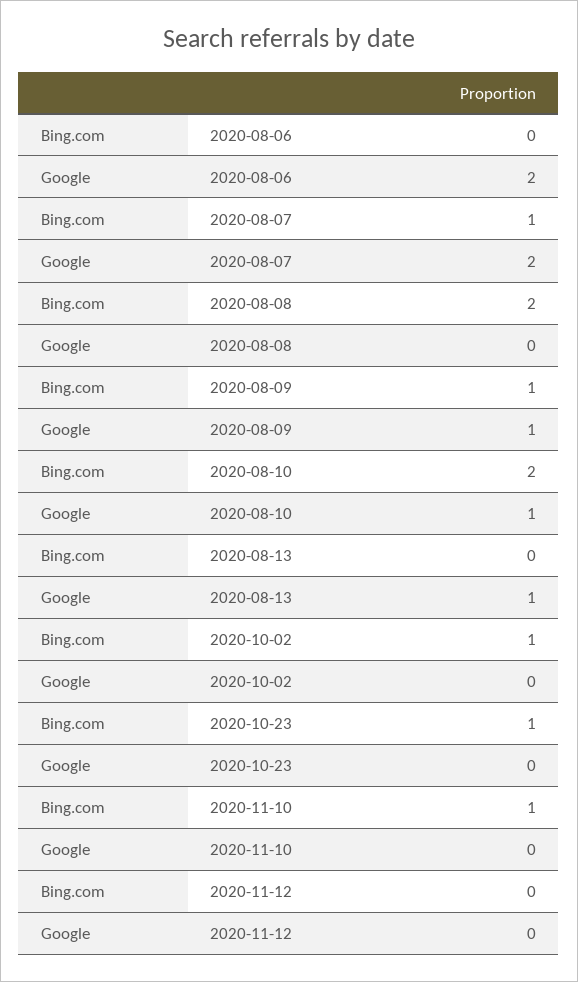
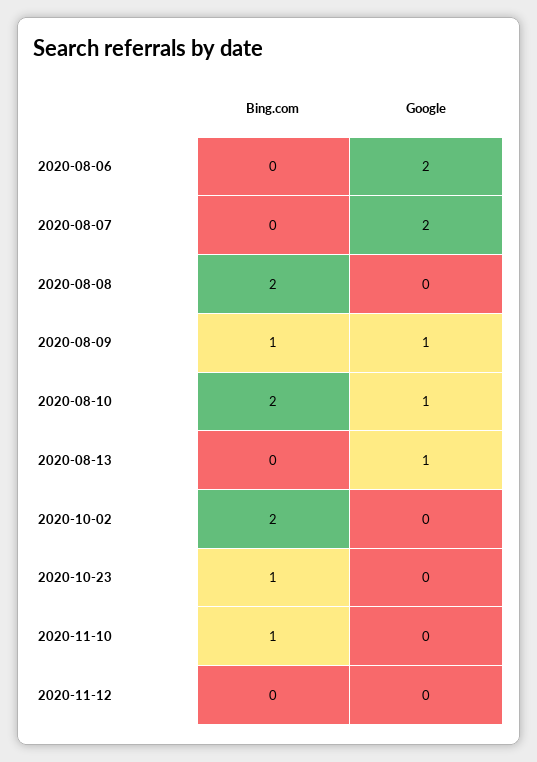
  {
    "Bing.com": {
      "2020-08-06": 0,
-     "2020-08-07": 1,
+     "2020-08-07": 0,
      "2020-08-08": 2,
      "2020-08-09": 1,
      "2020-08-10": 2,
      "2020-08-13": 0,
-     "2020-10-02": 1,
+     "2020-10-02": 2,
      "2020-10-23": 1,
      "2020-11-10": 1,
      "2020-11-12": 0
    },
    "Google": {
      "2020-08-06": 2,
      "2020-08-07": 2,
      "2020-08-08": 0,
      "2020-08-09": 1,
      "2020-08-10": 1,
      "2020-08-13": 1,
      "2020-10-02": 0,
      "2020-10-23": 0,
      "2020-11-10": 0,
      "2020-11-12": 0
    }
  }

